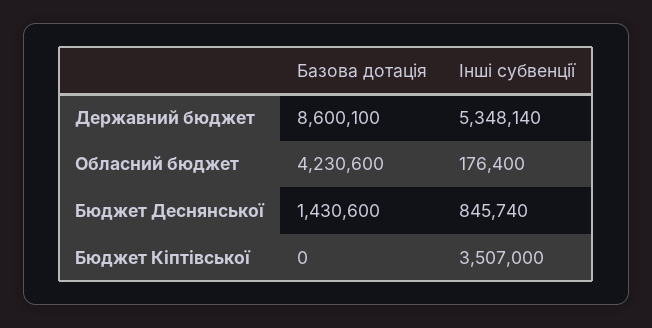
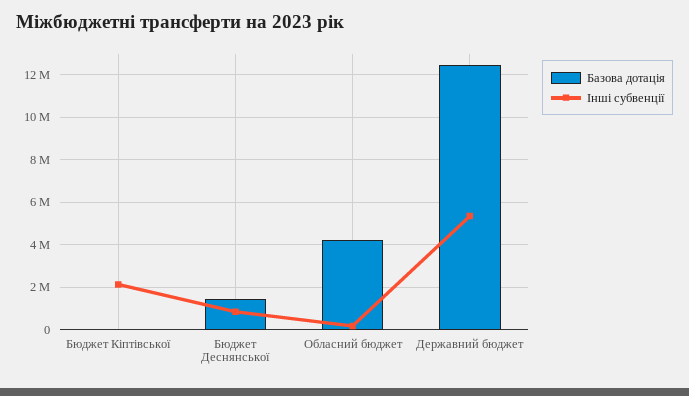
  {
    "Базова дотація": {
-     "Державний бюджет": 8600100,
+     "Державний бюджет": 12500000,
      "Обласний бюджет": 4230600,
      "Бюджет Деснянської": 1430600,
      "Бюджет Кіптівської": 0
    },
    "Інші субвенції": {
      "Державний бюджет": 5348140,
      "Обласний бюджет": 176400,
      "Бюджет Деснянської": 845740,
-     "Бюджет Кіптівської": 3507000
+     "Бюджет Кіптівської": 2000000
    }
  }

